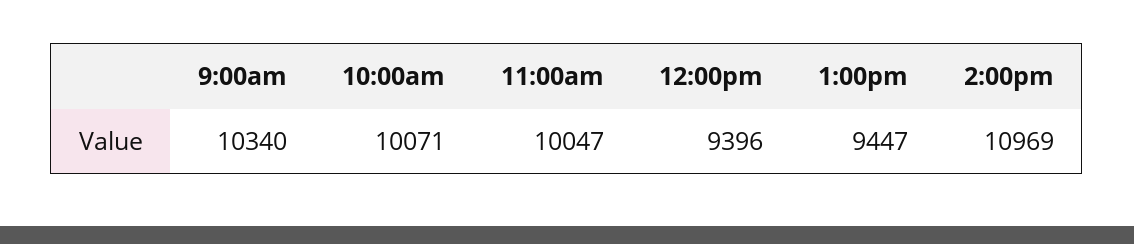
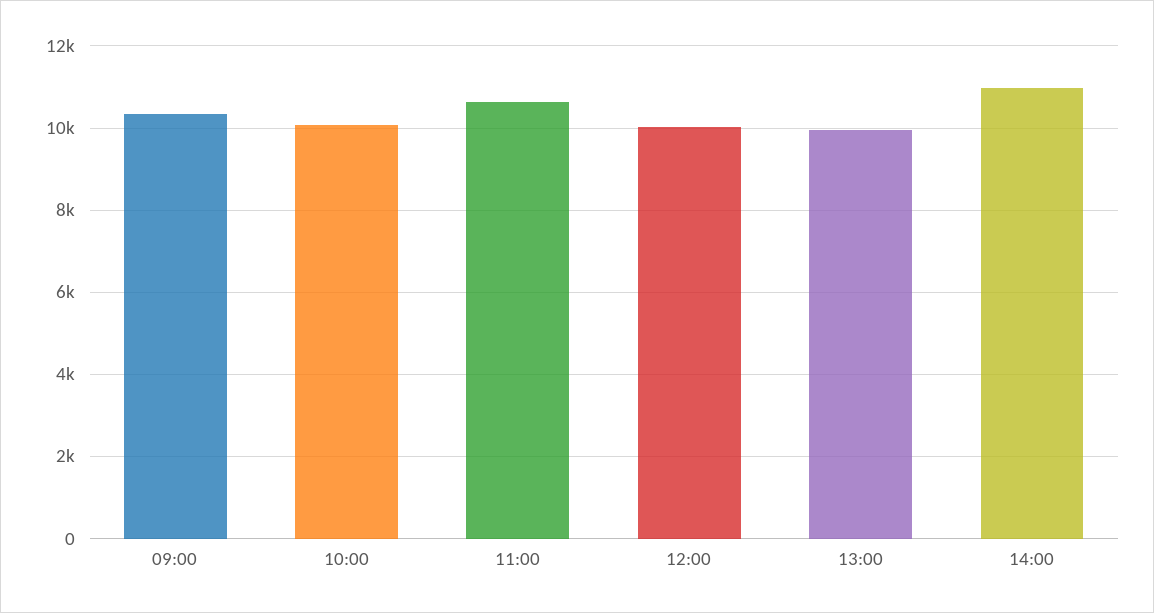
  {
    "9:00am": 10340,
    "10:00am": 10071,
-   "11:00am": 10047,
+   "11:00am": 10600,
-   "12:00pm": 9396,
+   "12:00pm": 10000,
-   "1:00pm": 9447,
+   "1:00pm": 10000,
    "2:00pm": 10969
  }

